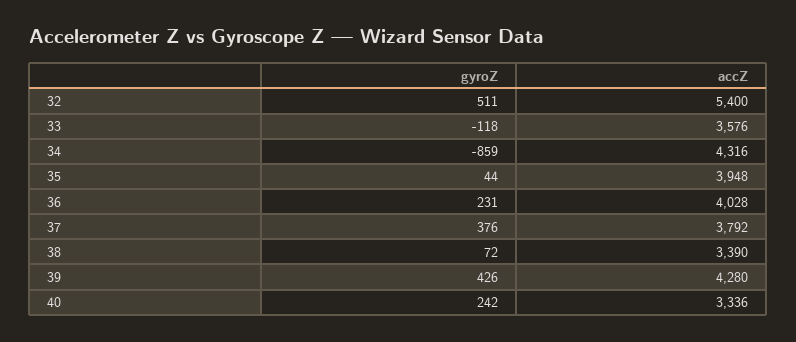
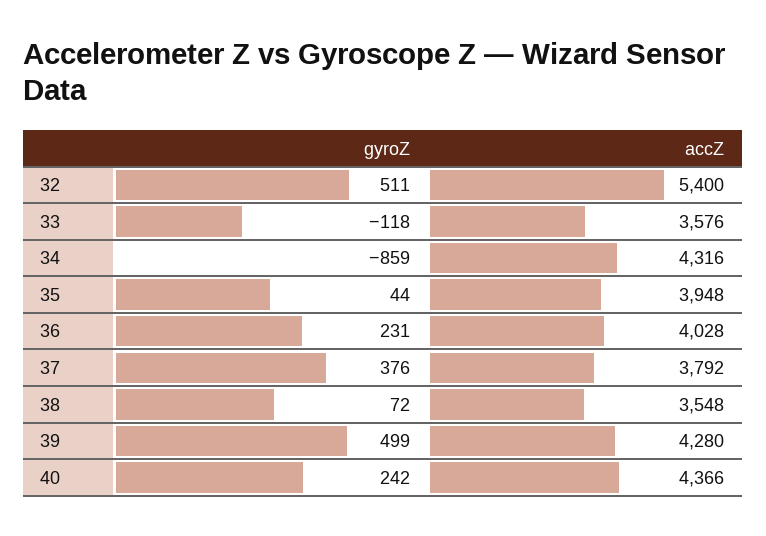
  {
    "gyroZ": {
      "32": 511,
      "33": -118,
      "34": -859,
      "35": 44,
      "36": 231,
      "37": 376,
      "38": 72,
-     "39": 426,
+     "39": 499,
      "40": 242
    },
    "accZ": {
      "32": 5400,
      "33": 3576,
      "34": 4316,
      "35": 3948,
      "36": 4028,
      "37": 3792,
-     "38": 3390,
+     "38": 3548,
      "39": 4280,
-     "40": 3336
+     "40": 4366
    }
  }

